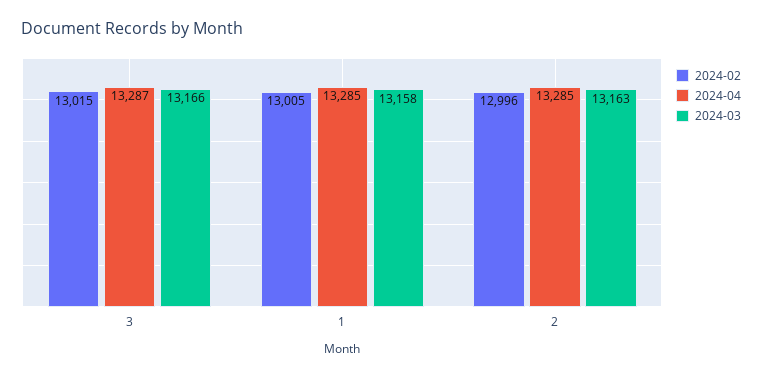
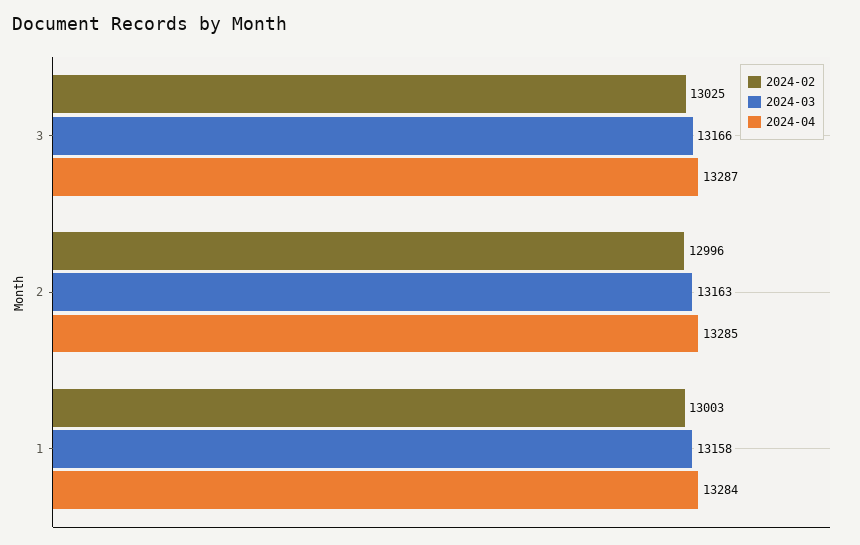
  {
    "2024-02": {
-     "3": 13015,
+     "3": 13025,
-     "1": 13005,
+     "1": 13003,
      "2": 12996
    },
    "2024-04": {
      "3": 13287,
-     "1": 13285,
+     "1": 13284,
      "2": 13285
    },
    "2024-03": {
      "3": 13166,
      "1": 13158,
      "2": 13163
    }
  }

